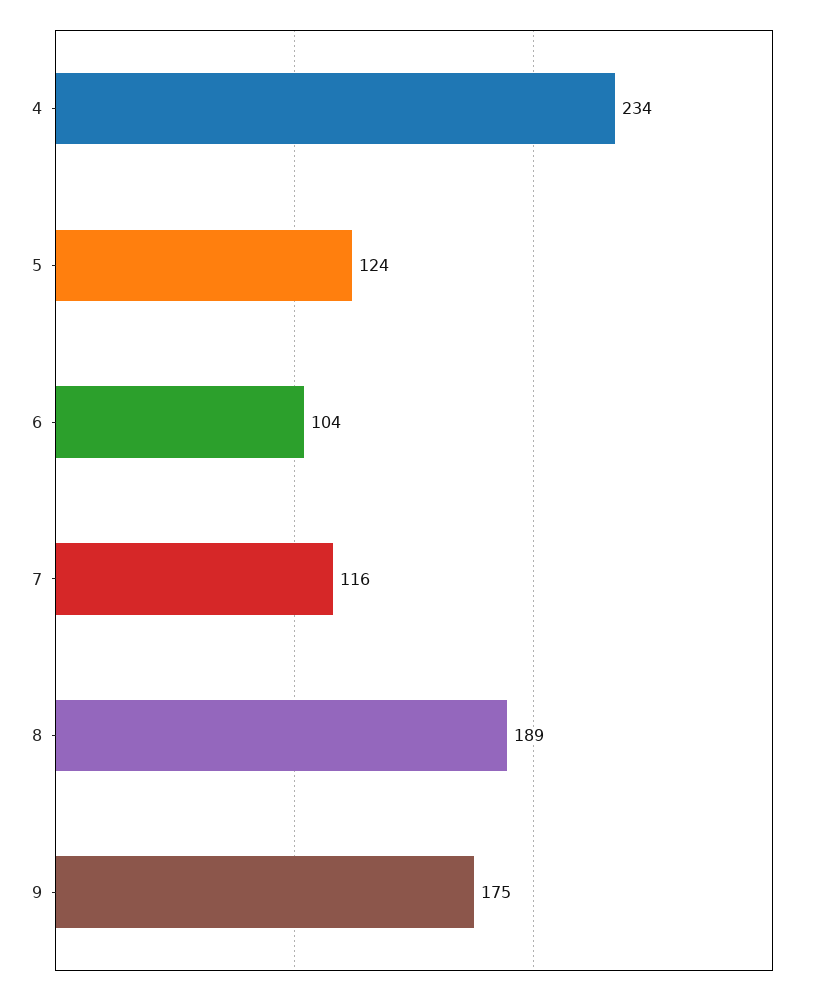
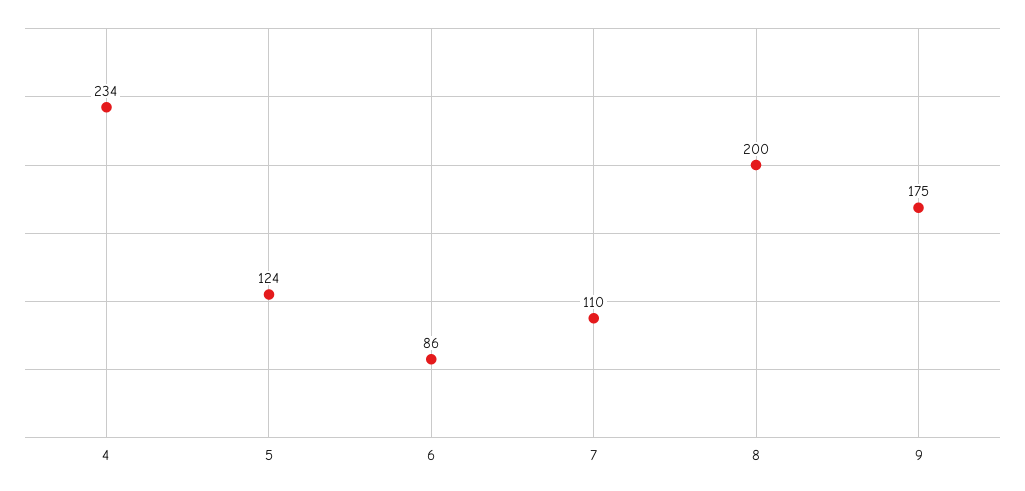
  {
    "4": 234,
    "5": 124,
-   "6": 104,
+   "6": 86,
-   "7": 116,
+   "7": 110,
-   "8": 189,
+   "8": 200,
    "9": 175
  }

